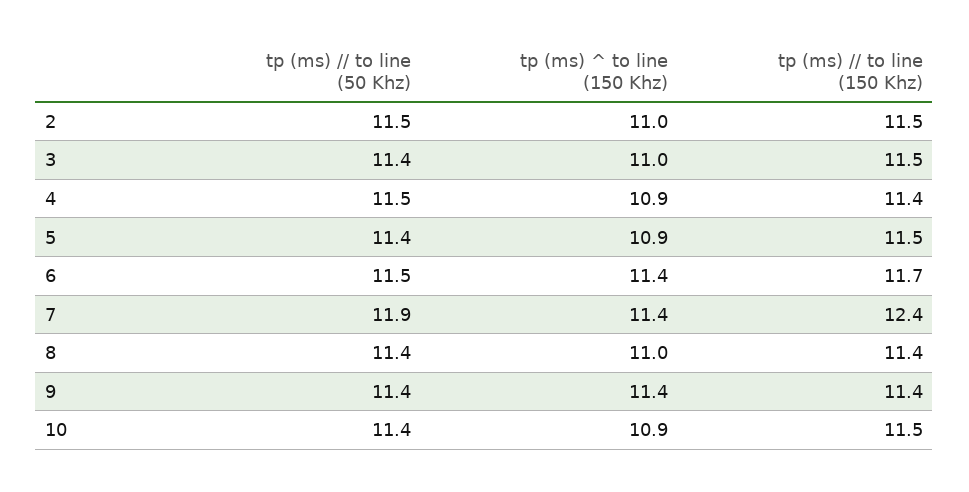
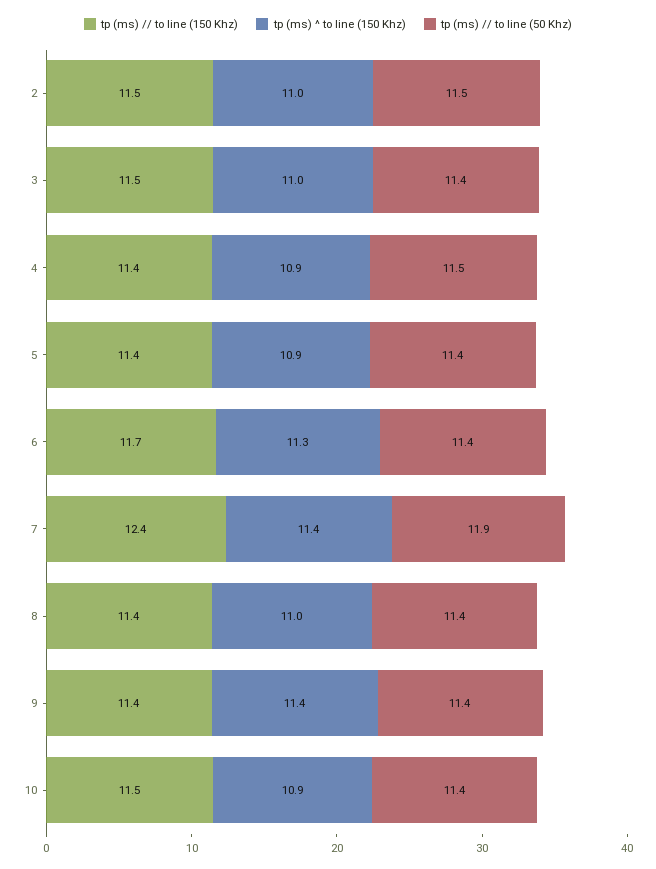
  {
    "tp (ms) // to line (50 Khz)": {
      "2": 11.5,
      "3": 11.4,
      "4": 11.5,
      "5": 11.4,
-     "6": 11.5,
+     "6": 11.4,
      "7": 11.9,
      "8": 11.4,
      "9": 11.4,
      "10": 11.4
    },
    "tp (ms) ^ to line (150 Khz)": {
      "2": 11,
      "3": 11,
      "4": 10.9,
      "5": 10.9,
-     "6": 11.4,
+     "6": 11.3,
      "7": 11.4,
      "8": 11,
      "9": 11.4,
      "10": 10.9
    },
    "tp (ms) // to line (150 Khz)": {
      "2": 11.5,
      "3": 11.5,
      "4": 11.4,
-     "5": 11.5,
+     "5": 11.4,
      "6": 11.7,
      "7": 12.4,
      "8": 11.4,
      "9": 11.4,
      "10": 11.5
    }
  }

